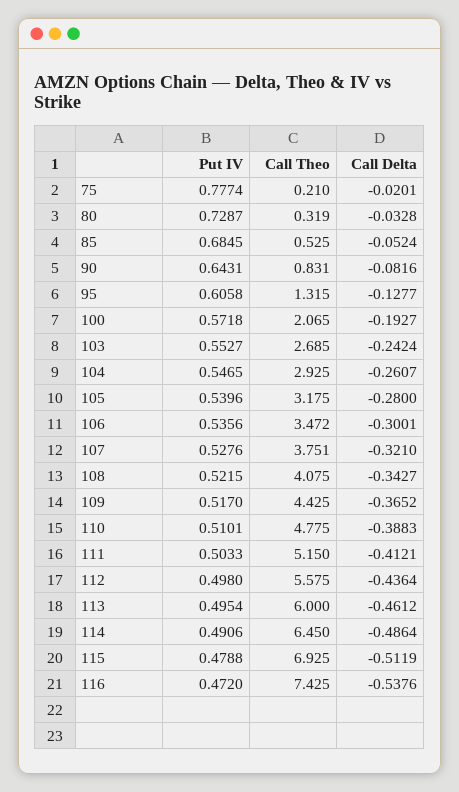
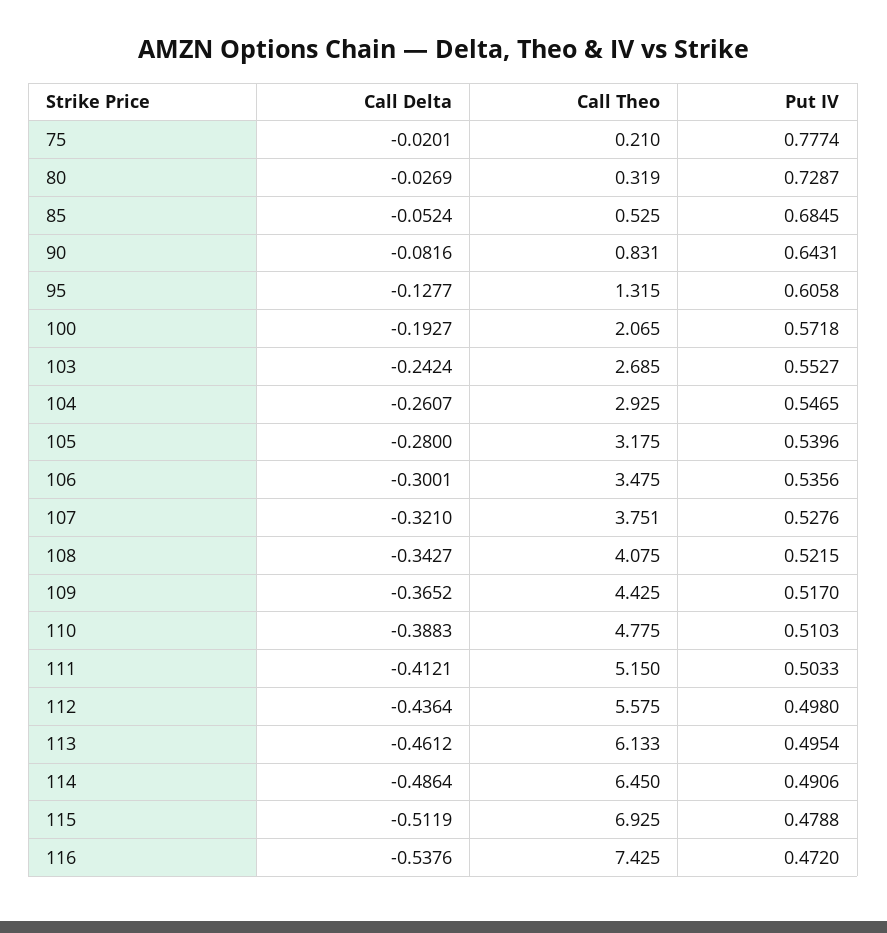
  {
    "Put IV": {
      "75": 0.7774,
      "80": 0.7287,
      "85": 0.6845,
      "90": 0.6431,
      "95": 0.6058,
      "100": 0.5718,
      "103": 0.5527,
      "104": 0.5465,
      "105": 0.5396,
      "106": 0.5356,
      "107": 0.5276,
      "108": 0.5215,
      "109": 0.517,
-     "110": 0.5101,
+     "110": 0.5103,
      "111": 0.5033,
      "112": 0.498,
      "113": 0.4954,
      "114": 0.4906,
      "115": 0.4788,
      "116": 0.472
    },
    "Call Theo": {
      "75": 0.21,
      "80": 0.319,
      "85": 0.525,
      "90": 0.831,
      "95": 1.315,
      "100": 2.065,
      "103": 2.685,
      "104": 2.925,
      "105": 3.175,
-     "106": 3.472,
+     "106": 3.475,
      "107": 3.751,
      "108": 4.075,
      "109": 4.425,
      "110": 4.775,
      "111": 5.15,
      "112": 5.575,
-     "113": 6,
+     "113": 6.133,
      "114": 6.45,
      "115": 6.925,
      "116": 7.425
    },
    "Call Delta": {
      "75": -0.0201,
-     "80": -0.0328,
+     "80": -0.0269,
      "85": -0.0524,
      "90": -0.0816,
      "95": -0.1277,
      "100": -0.1927,
      "103": -0.2424,
      "104": -0.2607,
      "105": -0.28,
      "106": -0.3001,
      "107": -0.321,
      "108": -0.3427,
      "109": -0.3652,
      "110": -0.3883,
      "111": -0.4121,
      "112": -0.4364,
      "113": -0.4612,
      "114": -0.4864,
      "115": -0.5119,
      "116": -0.5376
    }
  }

